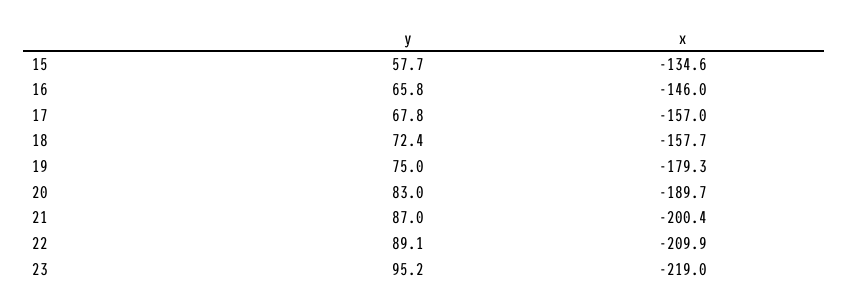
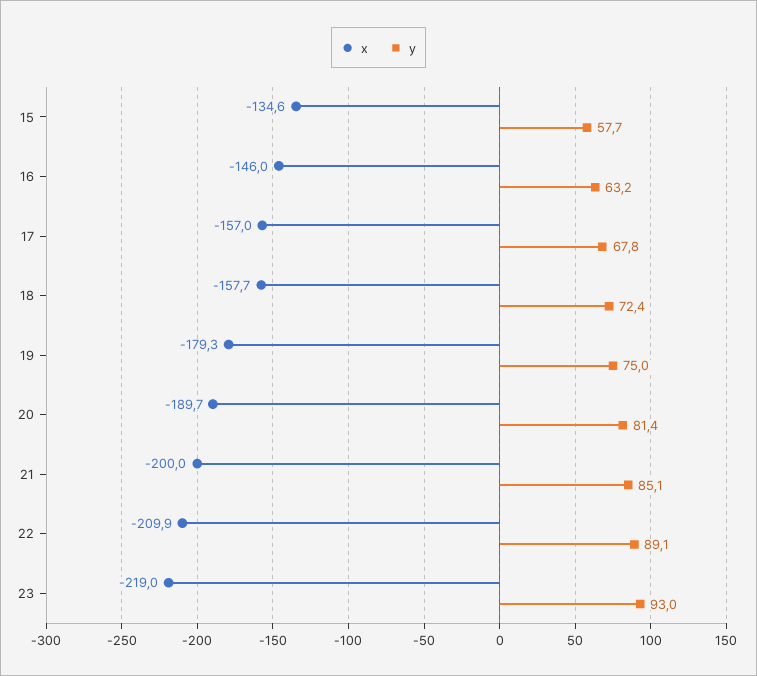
  {
    "y": {
      "15": 57.7,
-     "16": 65.8,
+     "16": 63.2,
      "17": 67.8,
      "18": 72.4,
      "19": 75,
-     "20": 83,
+     "20": 81.4,
-     "21": 87,
+     "21": 85.1,
      "22": 89.1,
-     "23": 95.2
+     "23": 93
    },
    "x": {
      "15": -134.6,
      "16": -146,
      "17": -157,
      "18": -157.7,
      "19": -179.3,
      "20": -189.7,
-     "21": -200.4,
+     "21": -200,
      "22": -209.9,
      "23": -219
    }
  }

